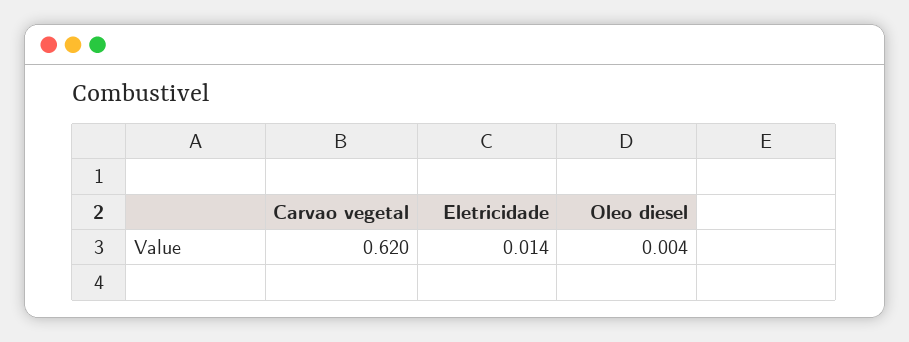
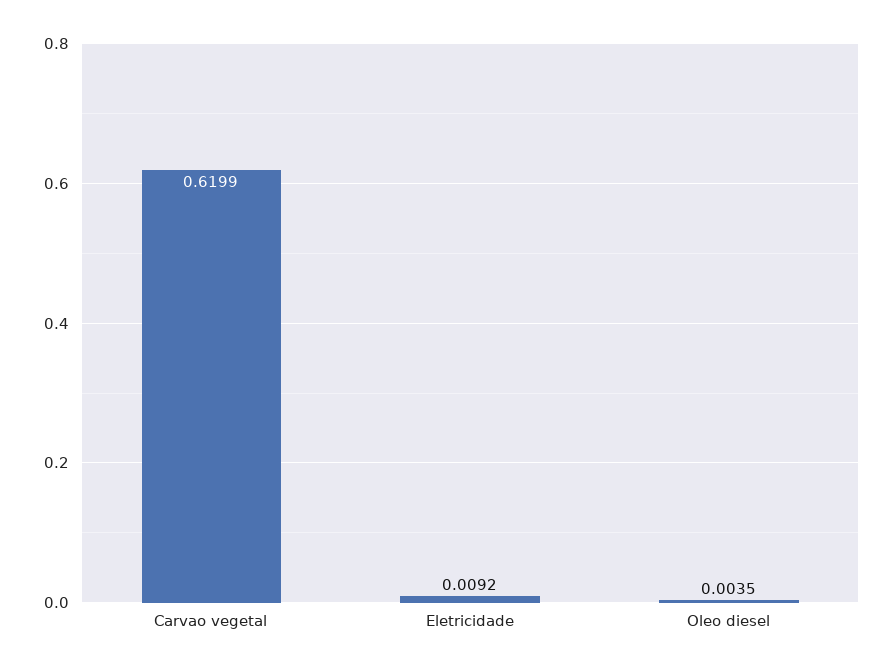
  {
    "Carvao vegetal": 0.6199,
-   "Eletricidade": 0.014,
+   "Eletricidade": 0.0092,
    "Oleo diesel": 0.0035
  }

